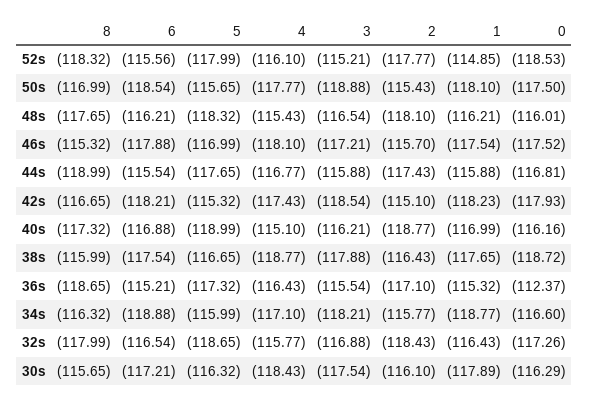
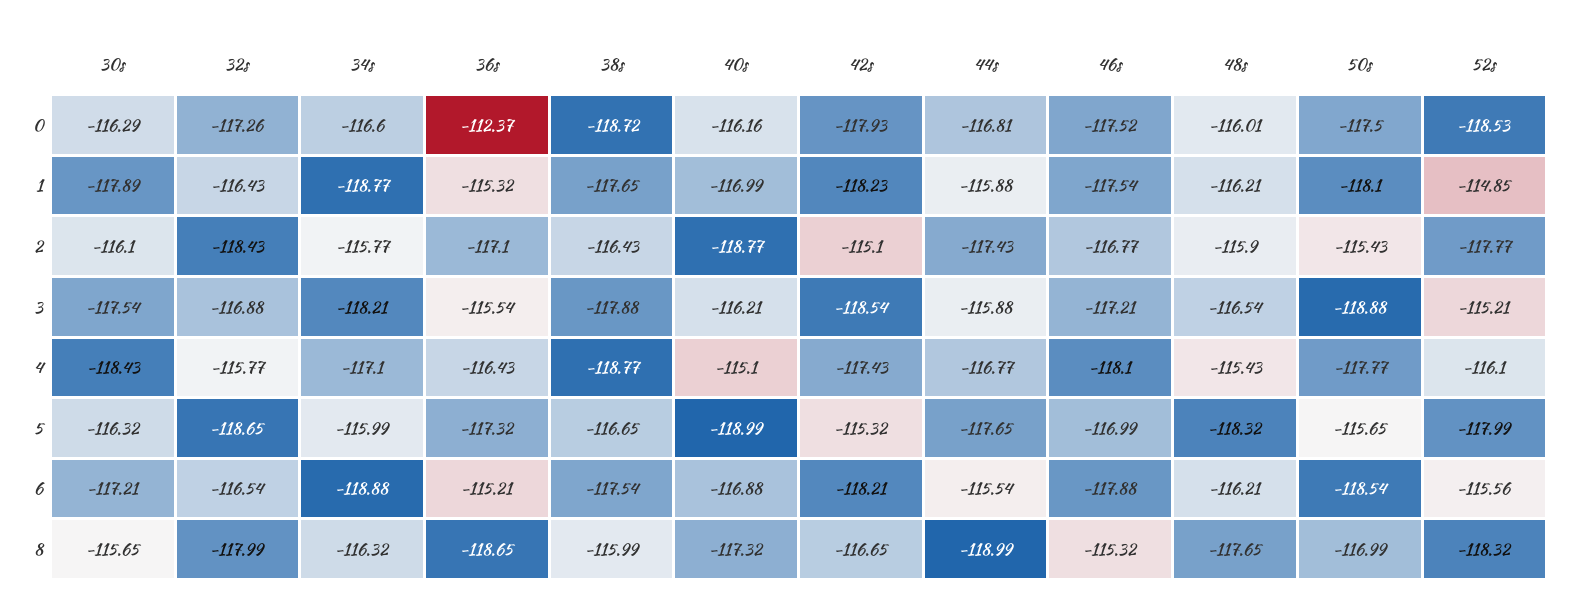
  {
    "8": {
      "52s": -118.32,
      "50s": -116.99,
      "48s": -117.65,
      "46s": -115.32,
      "44s": -118.99,
      "42s": -116.65,
      "40s": -117.32,
      "38s": -115.99,
      "36s": -118.65,
      "34s": -116.32,
      "32s": -117.99,
      "30s": -115.65
    },
    "6": {
      "52s": -115.56,
      "50s": -118.54,
      "48s": -116.21,
      "46s": -117.88,
      "44s": -115.54,
      "42s": -118.21,
      "40s": -116.88,
      "38s": -117.54,
      "36s": -115.21,
      "34s": -118.88,
      "32s": -116.54,
      "30s": -117.21
    },
    "5": {
      "52s": -117.99,
      "50s": -115.65,
      "48s": -118.32,
      "46s": -116.99,
      "44s": -117.65,
      "42s": -115.32,
      "40s": -118.99,
      "38s": -116.65,
      "36s": -117.32,
      "34s": -115.99,
      "32s": -118.65,
      "30s": -116.32
    },
    "4": {
      "52s": -116.1,
      "50s": -117.77,
      "48s": -115.43,
      "46s": -118.1,
      "44s": -116.77,
      "42s": -117.43,
      "40s": -115.1,
      "38s": -118.77,
      "36s": -116.43,
      "34s": -117.1,
      "32s": -115.77,
      "30s": -118.43
    },
    "3": {
      "52s": -115.21,
      "50s": -118.88,
      "48s": -116.54,
      "46s": -117.21,
      "44s": -115.88,
      "42s": -118.54,
      "40s": -116.21,
      "38s": -117.88,
      "36s": -115.54,
      "34s": -118.21,
      "32s": -116.88,
      "30s": -117.54
    },
    "2": {
      "52s": -117.77,
      "50s": -115.43,
-     "48s": -118.1,
+     "48s": -115.9,
-     "46s": -115.7,
+     "46s": -116.77,
      "44s": -117.43,
      "42s": -115.1,
      "40s": -118.77,
      "38s": -116.43,
      "36s": -117.1,
      "34s": -115.77,
      "32s": -118.43,
      "30s": -116.1
    },
    "1": {
      "52s": -114.85,
      "50s": -118.1,
      "48s": -116.21,
      "46s": -117.54,
      "44s": -115.88,
      "42s": -118.23,
      "40s": -116.99,
      "38s": -117.65,
      "36s": -115.32,
      "34s": -118.77,
      "32s": -116.43,
      "30s": -117.89
    },
    "0": {
      "52s": -118.53,
      "50s": -117.5,
      "48s": -116.01,
      "46s": -117.52,
      "44s": -116.81,
      "42s": -117.93,
      "40s": -116.16,
      "38s": -118.72,
      "36s": -112.37,
      "34s": -116.6,
      "32s": -117.26,
      "30s": -116.29
    }
  }

